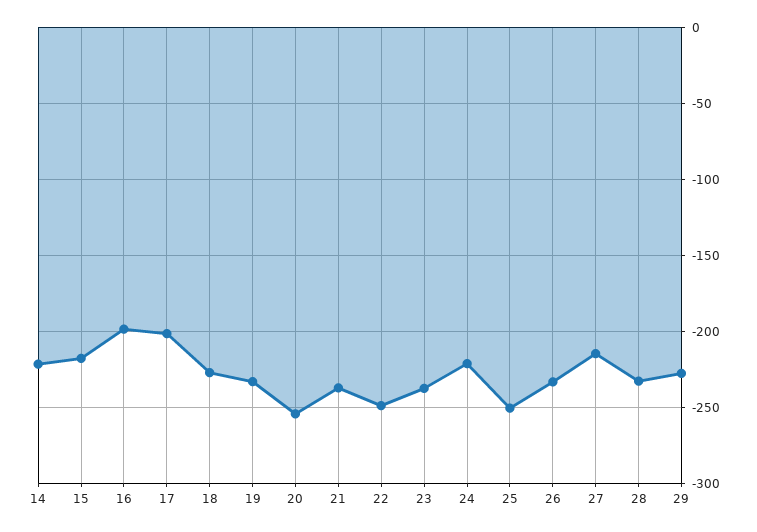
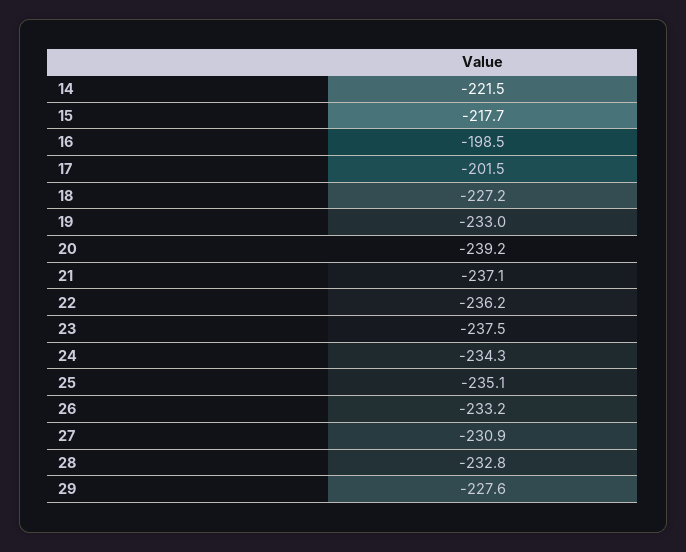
  {
    "14": -221.5,
    "15": -217.7,
    "16": -198.5,
    "17": -201.5,
    "18": -227.2,
    "19": -233,
-   "20": -255,
+   "20": -239.2,
    "21": -237.1,
-   "22": -250,
+   "22": -236.2,
    "23": -237.5,
-   "24": -220,
+   "24": -234.3,
-   "25": -250,
+   "25": -235.1,
    "26": -233.2,
-   "27": -215,
+   "27": -230.9,
    "28": -232.8,
    "29": -227.6
  }

